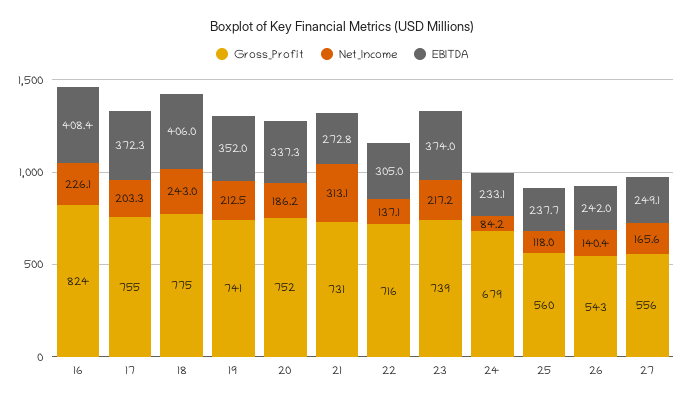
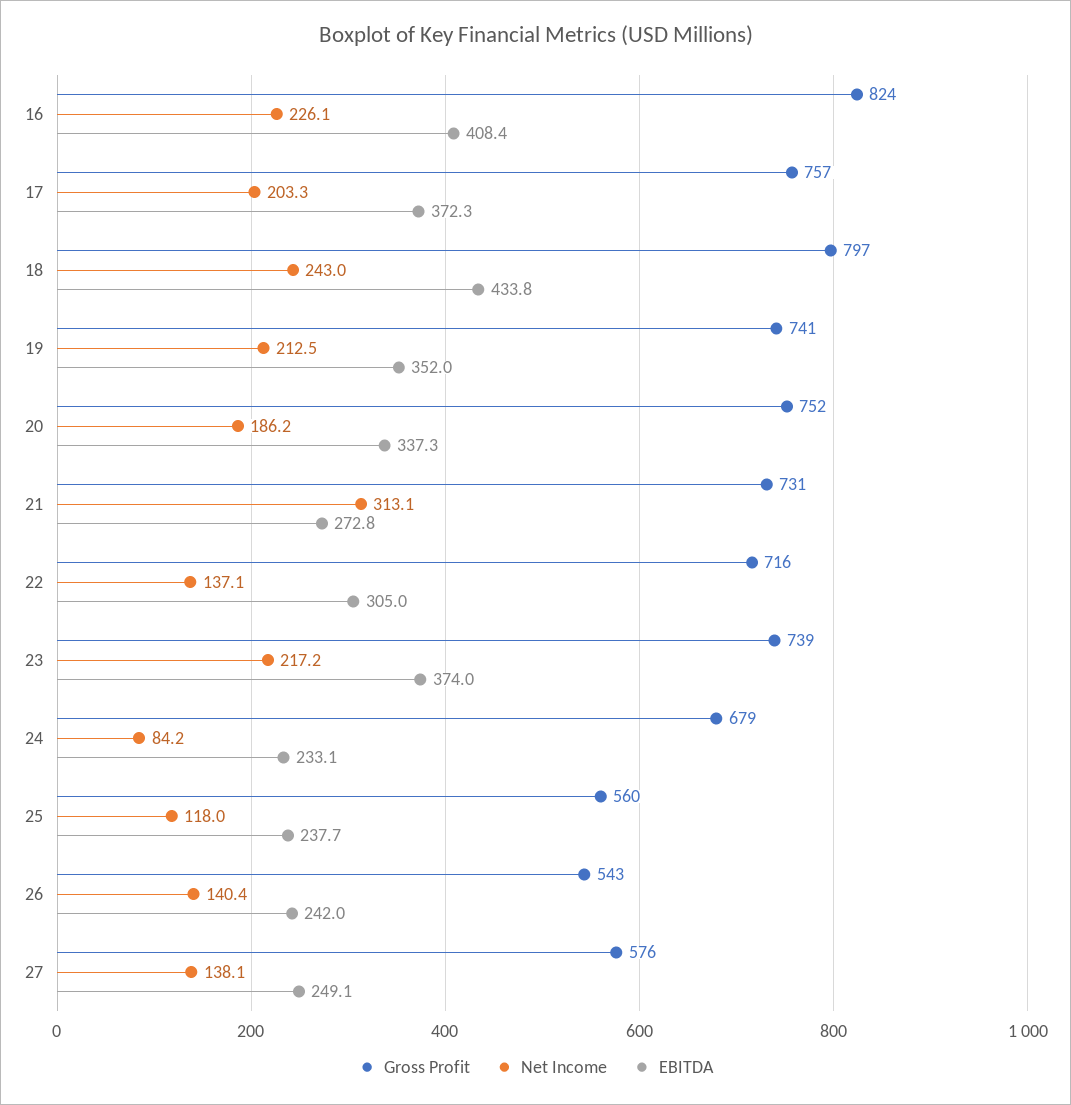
  {
    "Gross_Profit": {
      "16": 824,
-     "17": 755,
+     "17": 757,
-     "18": 775,
+     "18": 797,
      "19": 741,
      "20": 752,
      "21": 731,
      "22": 716,
      "23": 739,
      "24": 679,
      "25": 560,
      "26": 543,
-     "27": 556
+     "27": 576
    },
    "Net_Income": {
      "16": 226.1,
      "17": 203.3,
      "18": 243,
      "19": 212.5,
      "20": 186.2,
      "21": 313.1,
      "22": 137.1,
      "23": 217.2,
      "24": 84.2,
      "25": 118,
      "26": 140.4,
-     "27": 165.6
+     "27": 138.1
    },
    "EBITDA": {
      "16": 408.4,
      "17": 372.3,
-     "18": 406,
+     "18": 433.8,
      "19": 352,
      "20": 337.3,
      "21": 272.8,
      "22": 305,
      "23": 374,
      "24": 233.1,
      "25": 237.7,
      "26": 242,
      "27": 249.1
    }
  }

